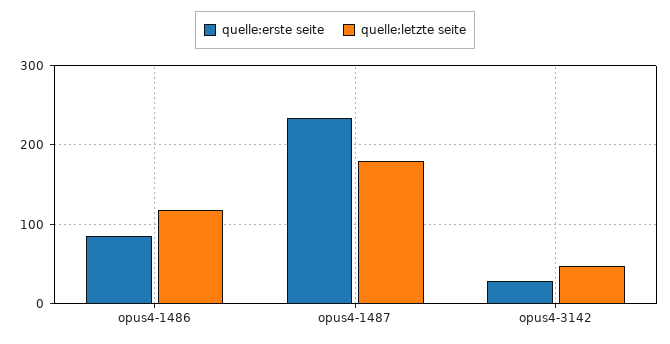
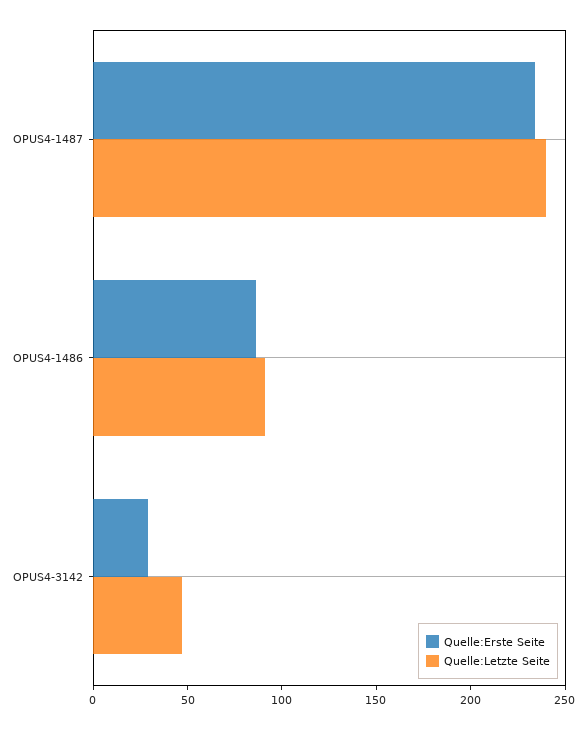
  {
    "quelle:erste seite": {
      "opus4-1486": 90,
      "opus4-1487": 230,
      "opus4-3142": 30
    },
    "quelle:letzte seite": {
-     "opus4-1486": 120,
+     "opus4-1486": 90,
-     "opus4-1487": 180,
+     "opus4-1487": 240,
      "opus4-3142": 50
    }
  }

